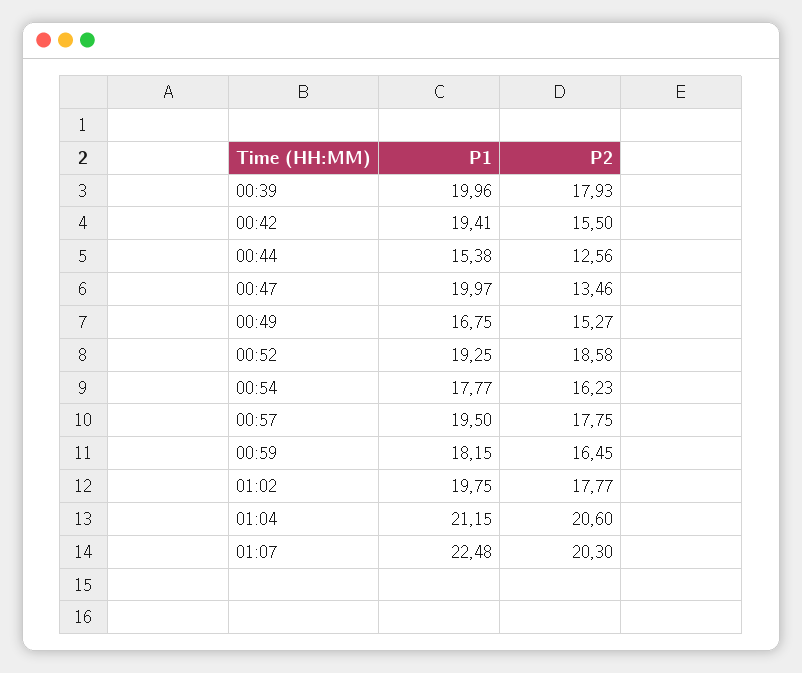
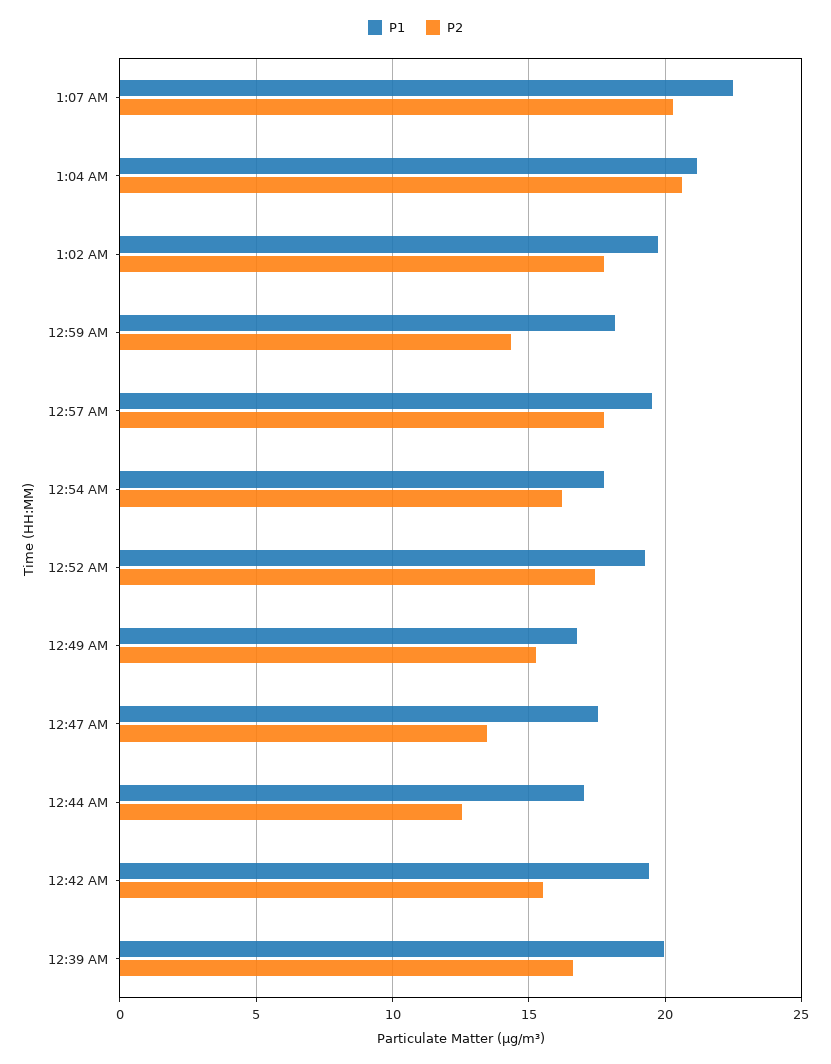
  {
    "P1": {
      "00:39": 19.96,
      "00:42": 19.41,
-     "00:44": 15.38,
+     "00:44": 17,
-     "00:47": 19.97,
+     "00:47": 17.5,
      "00:49": 16.75,
      "00:52": 19.25,
      "00:54": 17.77,
      "00:57": 19.5,
      "00:59": 18.15,
      "01:02": 19.75,
      "01:04": 21.15,
      "01:07": 22.48
    },
    "P2": {
-     "00:39": 17.93,
+     "00:39": 16.5,
      "00:42": 15.5,
      "00:44": 12.56,
      "00:47": 13.46,
      "00:49": 15.27,
-     "00:52": 18.58,
+     "00:52": 17.5,
      "00:54": 16.23,
      "00:57": 17.75,
-     "00:59": 16.45,
+     "00:59": 14.5,
      "01:02": 17.77,
      "01:04": 20.6,
      "01:07": 20.3
    }
  }

